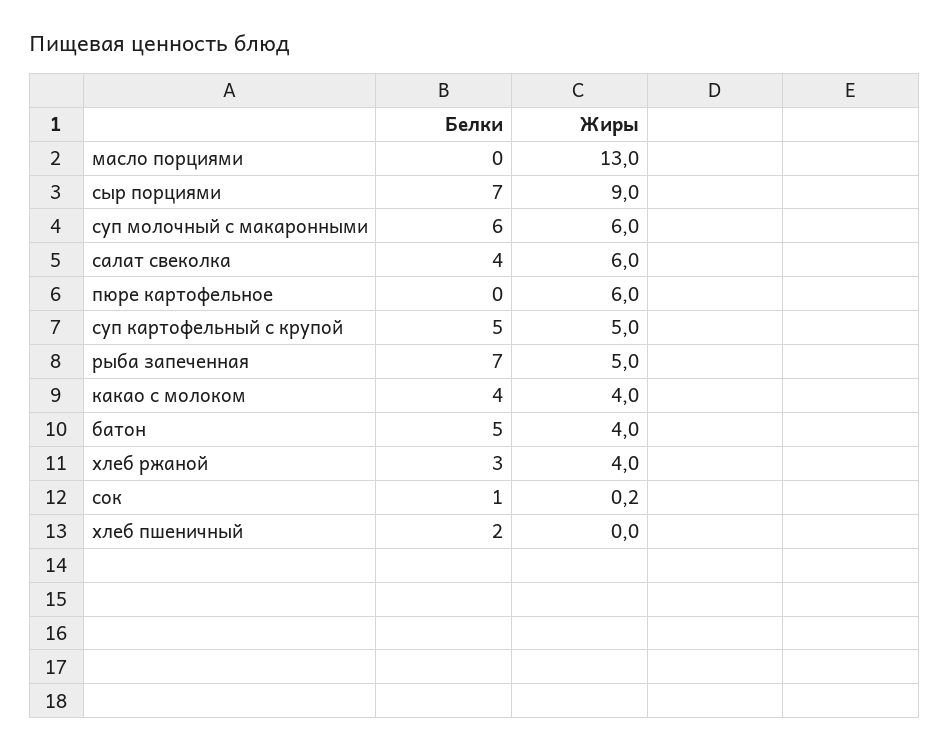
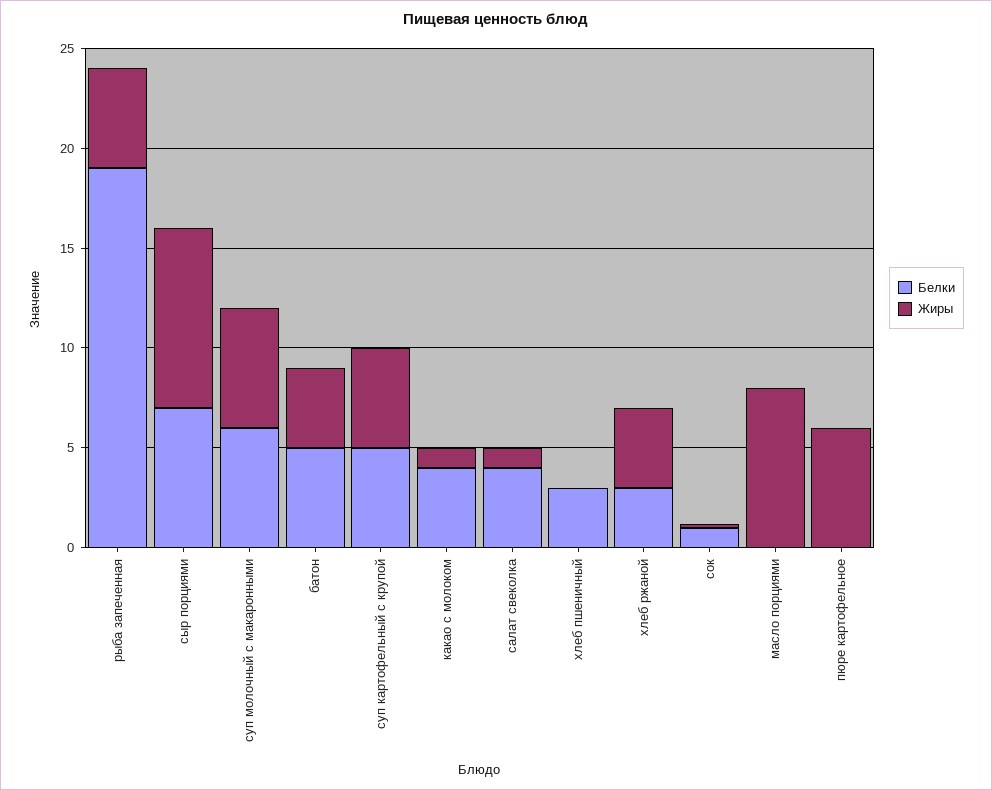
  {
    "Белки": {
      "масло порциями": 0,
      "сыр порциями": 7,
      "суп молочный с макаронными": 6,
      "салат свеколка": 4,
      "пюре картофельное": 0,
      "суп картофельный с крупой": 5,
-     "рыба запеченная": 7,
+     "рыба запеченная": 19,
      "какао с молоком": 4,
      "батон": 5,
      "хлеб ржаной": 3,
      "сок": 1,
-     "хлеб пшеничный": 2
+     "хлеб пшеничный": 3
    },
    "Жиры": {
-     "масло порциями": 13,
+     "масло порциями": 8,
      "сыр порциями": 9,
      "суп молочный с макаронными": 6,
-     "салат свеколка": 6,
+     "салат свеколка": 1,
      "пюре картофельное": 6,
      "суп картофельный с крупой": 5,
      "рыба запеченная": 5,
-     "какао с молоком": 4,
+     "какао с молоком": 1,
      "батон": 4,
      "хлеб ржаной": 4,
      "сок": 0.2,
      "хлеб пшеничный": 0
    }
  }

